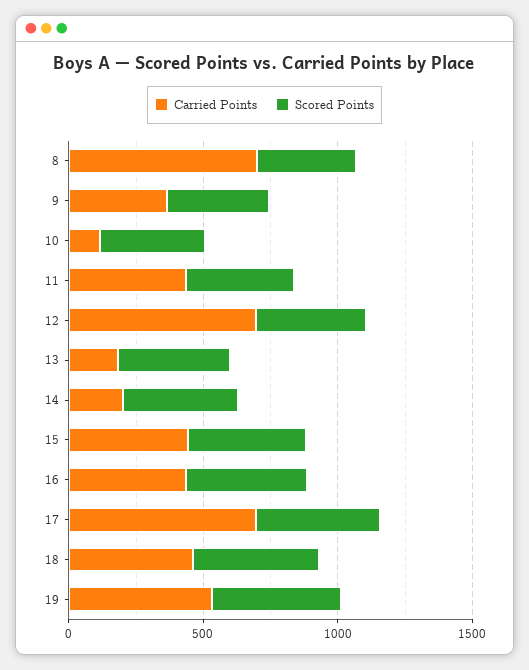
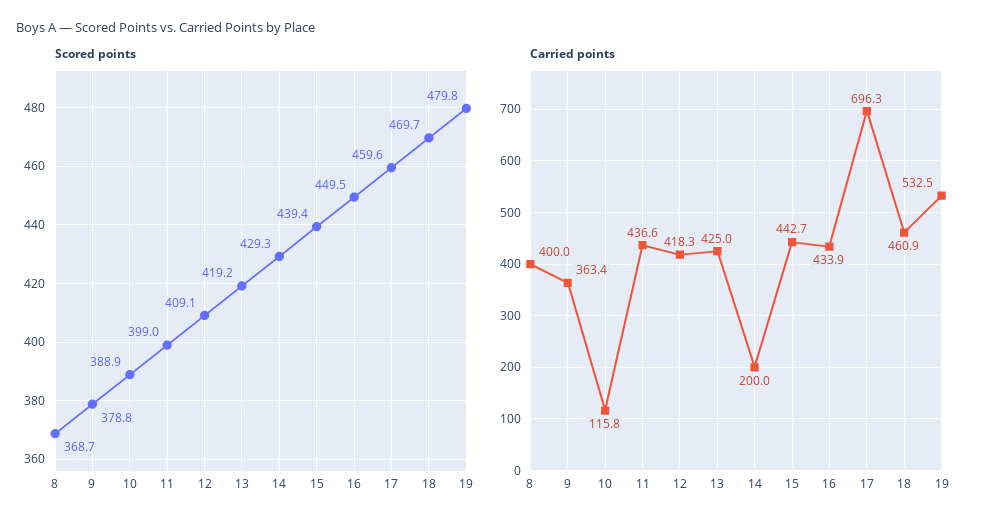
  {
    "Carried Points": {
-     "8": 700,
+     "8": 400,
      "9": 363.4,
      "10": 115.8,
      "11": 436.6,
-     "12": 700,
+     "12": 418.3,
-     "13": 200,
+     "13": 425,
      "14": 200,
      "15": 442.7,
      "16": 433.9,
      "17": 696.3,
      "18": 460.9,
      "19": 532.5
    },
    "Scored Points": {
      "8": 368.7,
      "9": 378.8,
      "10": 388.9,
      "11": 399,
      "12": 409.1,
      "13": 419.2,
      "14": 429.3,
      "15": 439.4,
      "16": 449.5,
      "17": 459.6,
      "18": 469.7,
      "19": 479.8
    }
  }

